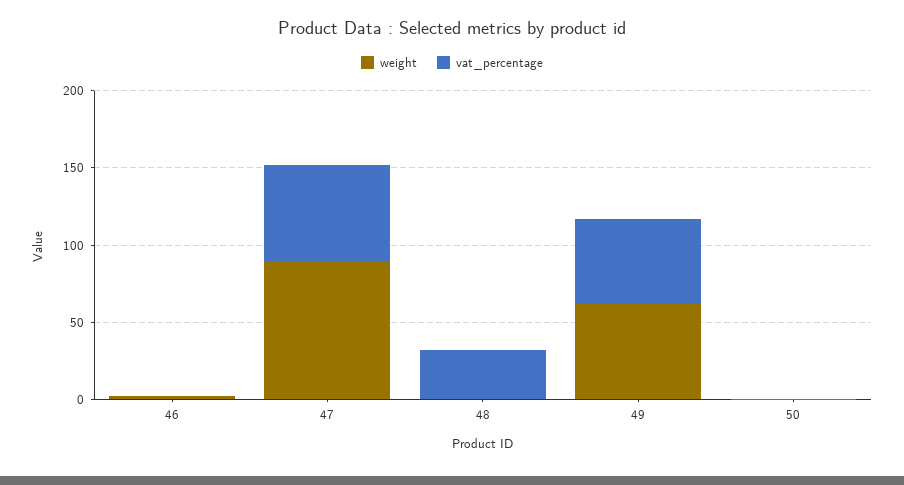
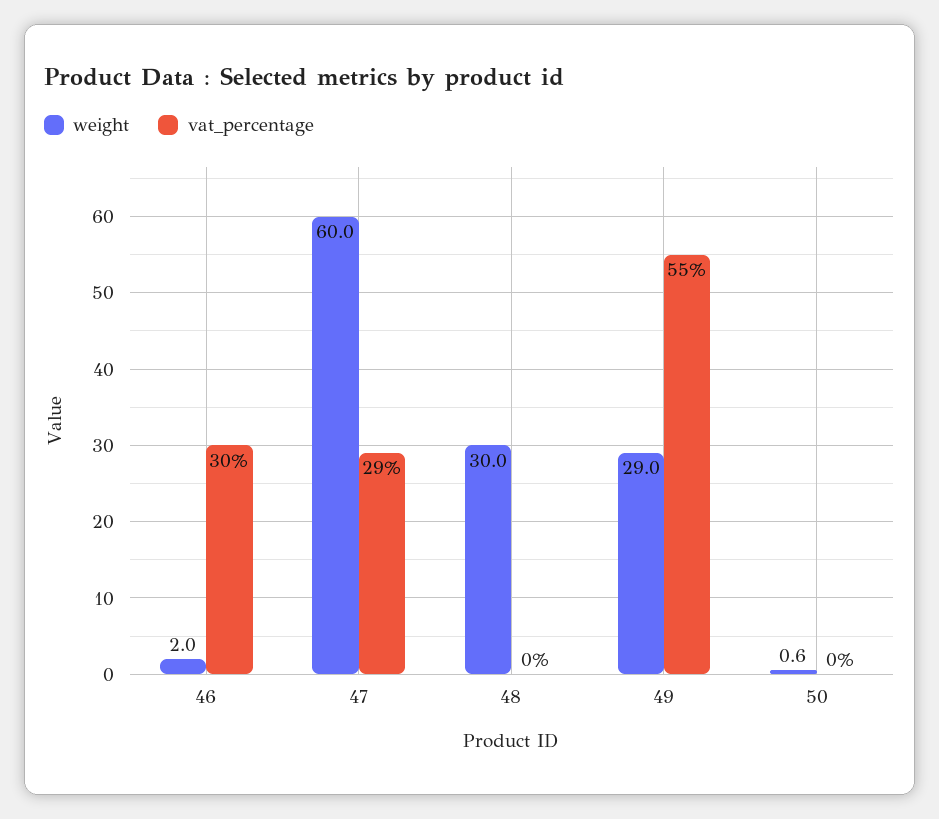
  {
    "weight": {
      "46": 2,
-     "47": 90,
+     "47": 60,
-     "48": 0,
+     "48": 30,
-     "49": 60,
+     "49": 29,
      "50": 0.6
    },
    "vat_percentage": {
-     "46": 0,
+     "46": 30,
-     "47": 60,
+     "47": 29,
-     "48": 30,
+     "48": 0,
      "49": 55,
      "50": 0
    }
  }

